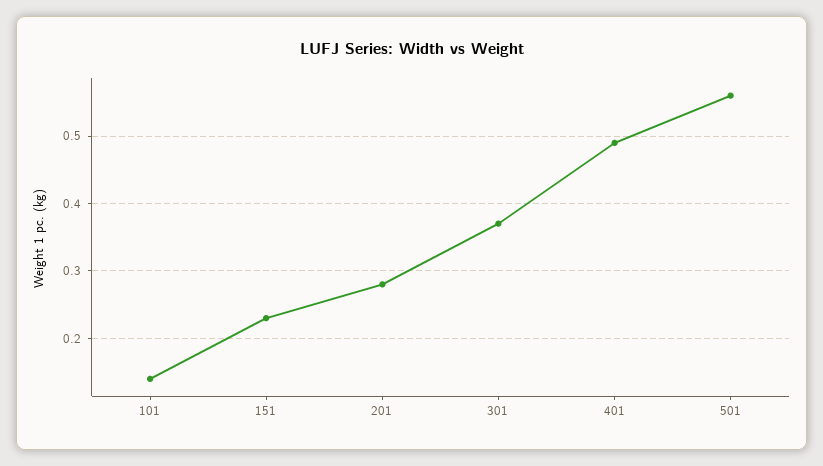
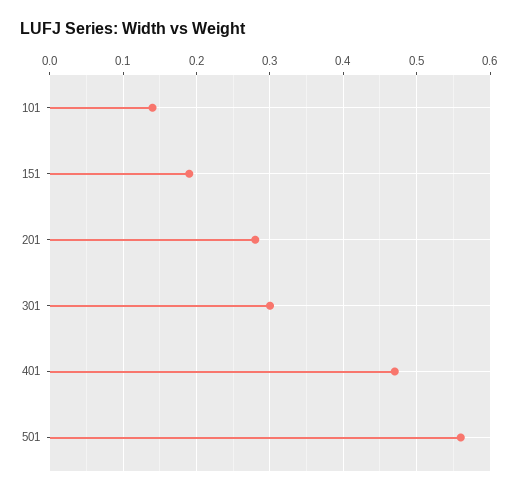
  {
    "101": 0.14,
-   "151": 0.23,
+   "151": 0.19,
    "201": 0.28,
-   "301": 0.37,
+   "301": 0.3,
-   "401": 0.49,
+   "401": 0.47,
    "501": 0.56
  }

